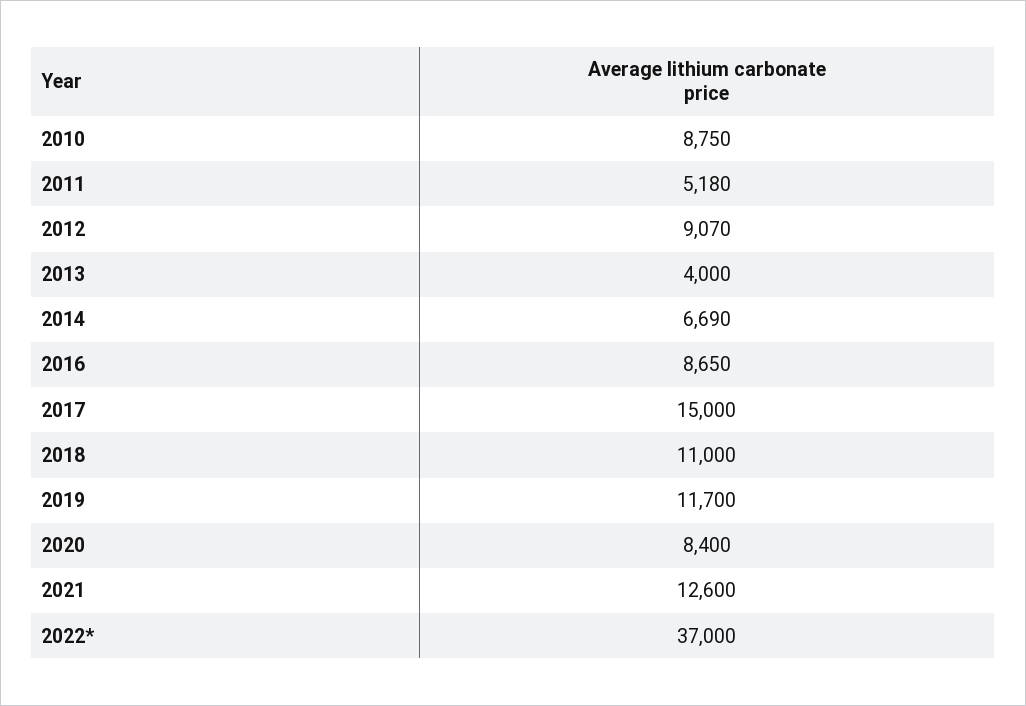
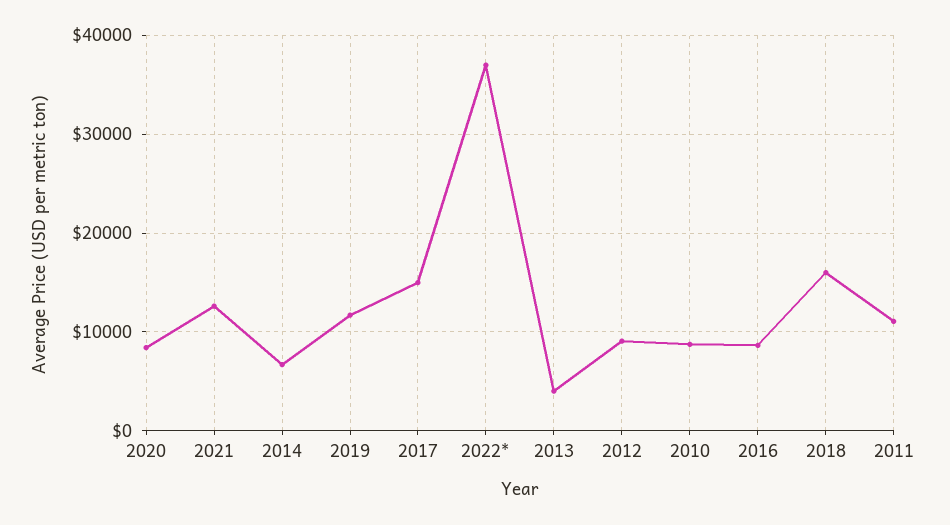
  {
    "2010": 8750,
-   "2011": 5180,
+   "2011": 11000,
    "2012": 9070,
    "2013": 4000,
    "2014": 6690,
    "2016": 8650,
    "2017": 15000,
-   "2018": 11000,
+   "2018": 16000,
    "2019": 11700,
    "2020": 8400,
    "2021": 12600,
    "2022*": 37000
  }

